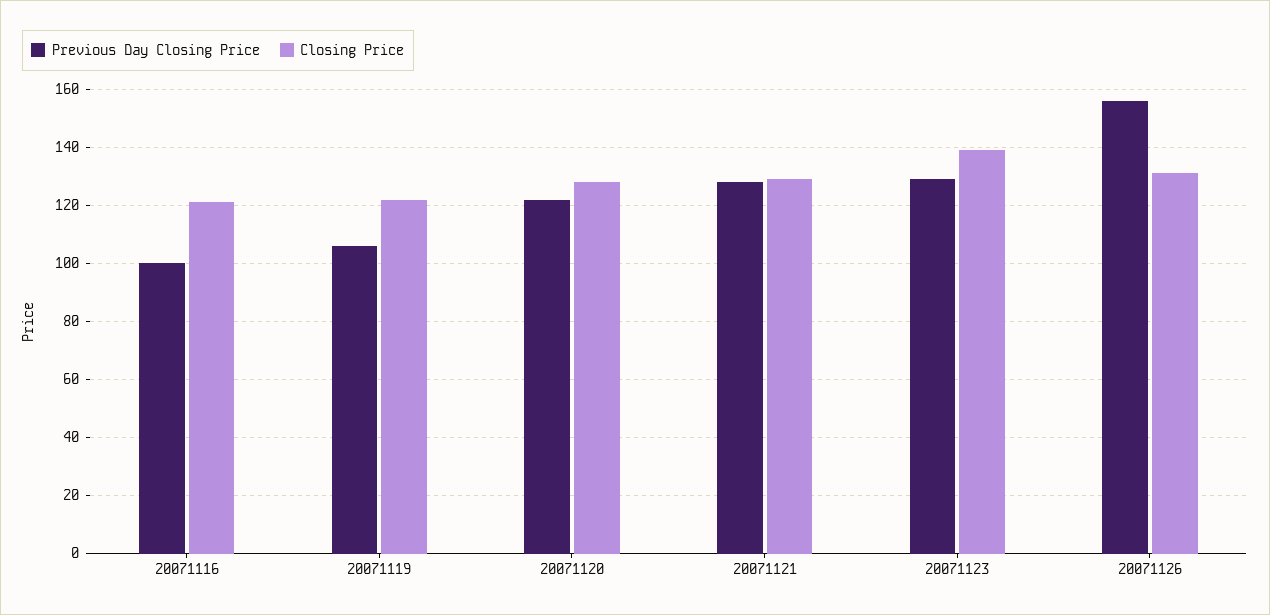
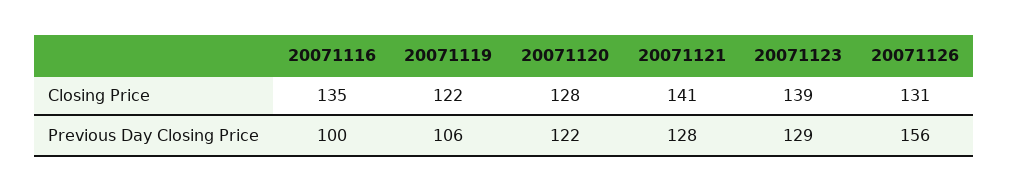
  {
    "Previous Day Closing Price": {
      "20071116": 100,
      "20071119": 106,
      "20071120": 122,
      "20071121": 128,
      "20071123": 129,
      "20071126": 156
    },
    "Closing Price": {
-     "20071116": 120,
+     "20071116": 135,
      "20071119": 122,
      "20071120": 128,
-     "20071121": 130,
+     "20071121": 141,
      "20071123": 139,
      "20071126": 131
    }
  }

